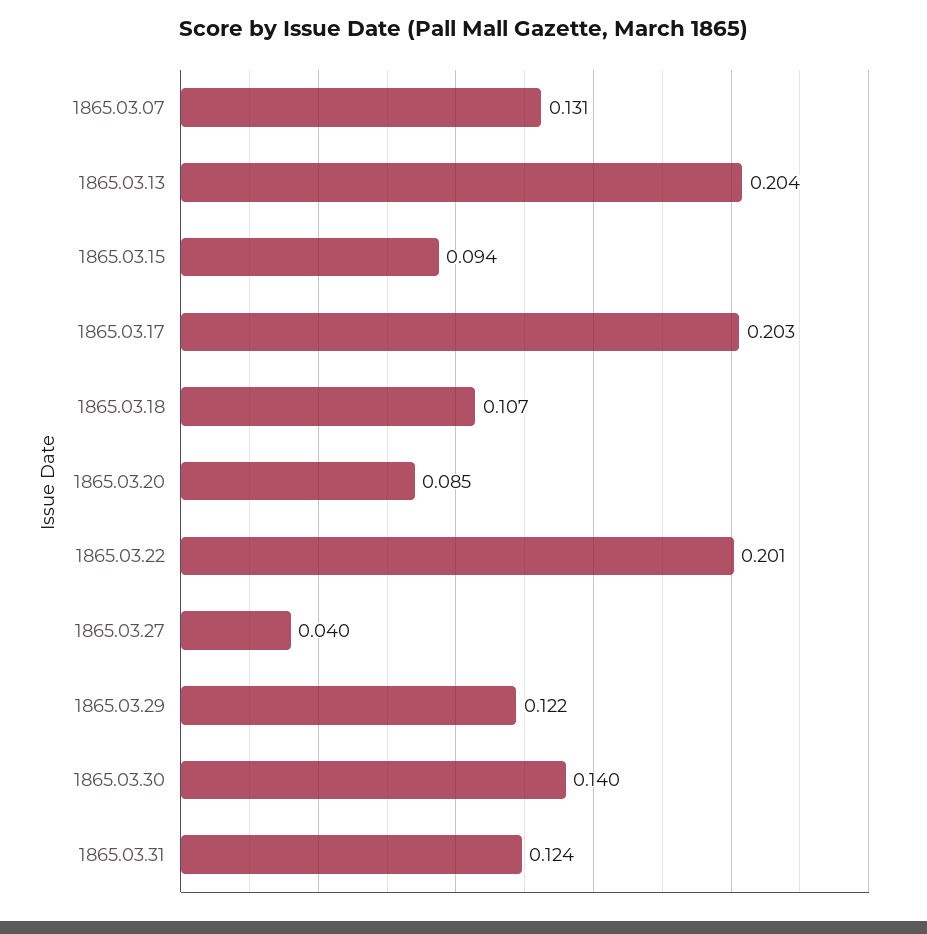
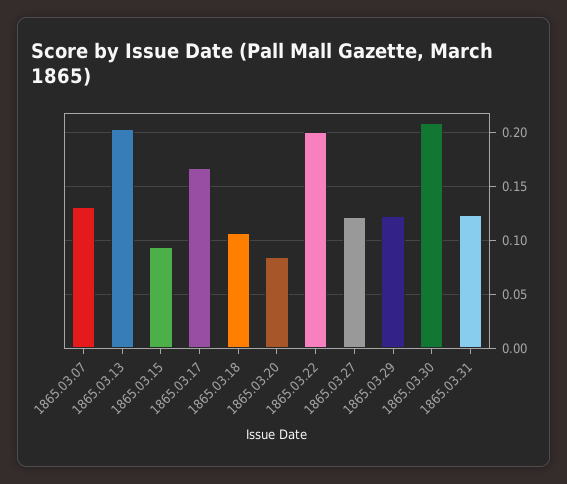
  {
    "1865.03.07": 0.131,
    "1865.03.13": 0.204,
    "1865.03.15": 0.094,
-   "1865.03.17": 0.203,
+   "1865.03.17": 0.17,
    "1865.03.18": 0.107,
    "1865.03.20": 0.085,
    "1865.03.22": 0.201,
-   "1865.03.27": 0.04,
+   "1865.03.27": 0.12,
    "1865.03.29": 0.122,
-   "1865.03.30": 0.14,
+   "1865.03.30": 0.21,
    "1865.03.31": 0.124
  }

